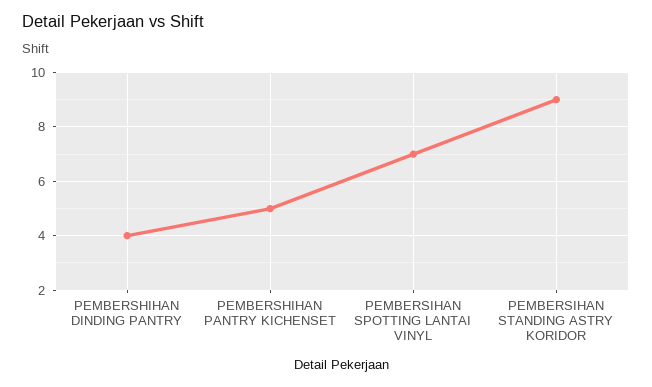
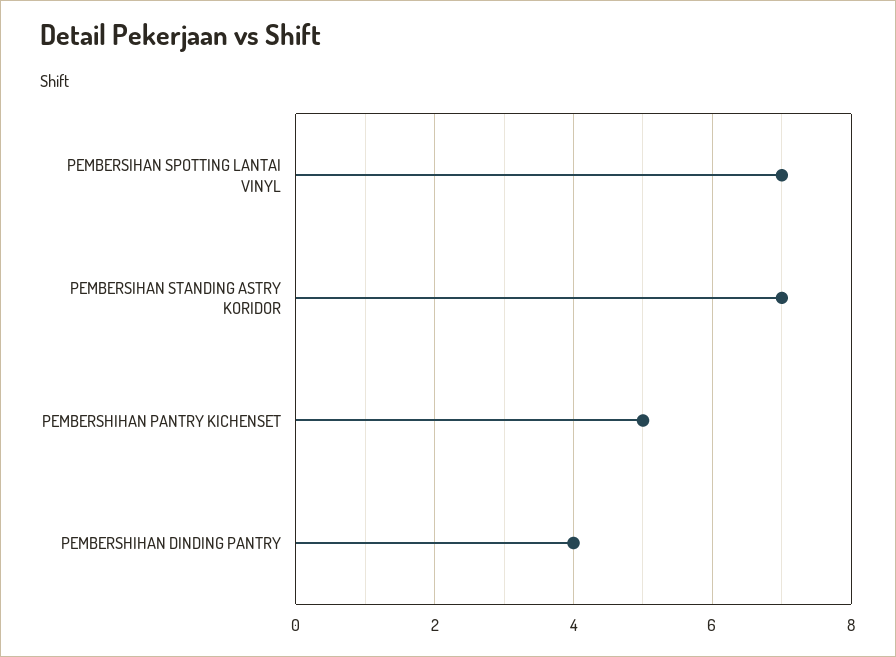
  {
    "PEMBERSHIHAN DINDING PANTRY": 4,
    "PEMBERSHIHAN PANTRY KICHENSET": 5,
    "PEMBERSIHAN SPOTTING LANTAI VINYL": 7,
-   "PEMBERSIHAN STANDING ASTRY KORIDOR": 9
+   "PEMBERSIHAN STANDING ASTRY KORIDOR": 7
  }

